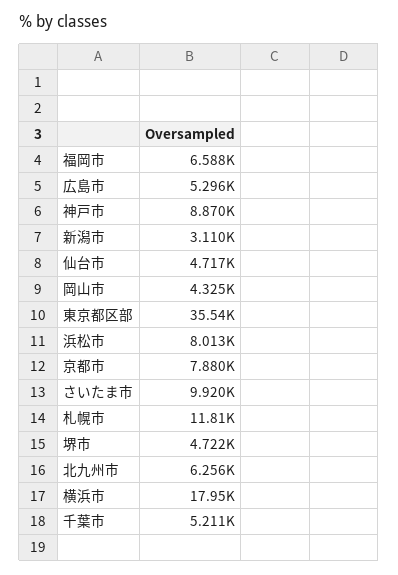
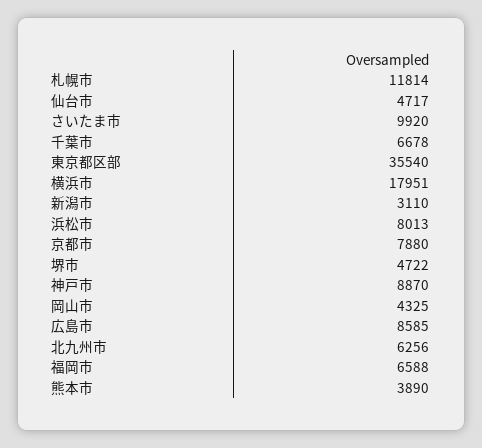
  {
    "福岡市": 6588,
-   "広島市": 5296,
+   "広島市": 8585,
    "神戸市": 8870,
    "新潟市": 3110,
    "仙台市": 4717,
    "岡山市": 4325,
    "東京都区部": 35540,
    "浜松市": 8013,
    "京都市": 7880,
    "さいたま市": 9920,
    "札幌市": 11814,
    "堺市": 4722,
    "北九州市": 6256,
    "横浜市": 17951,
-   "千葉市": 5211
+   "千葉市": 6678,
+   "熊本市": 3890
  }

